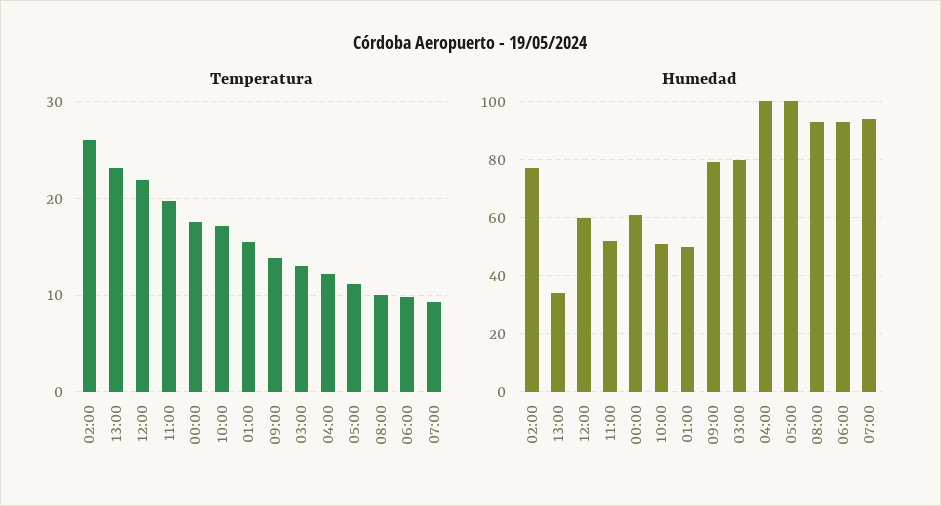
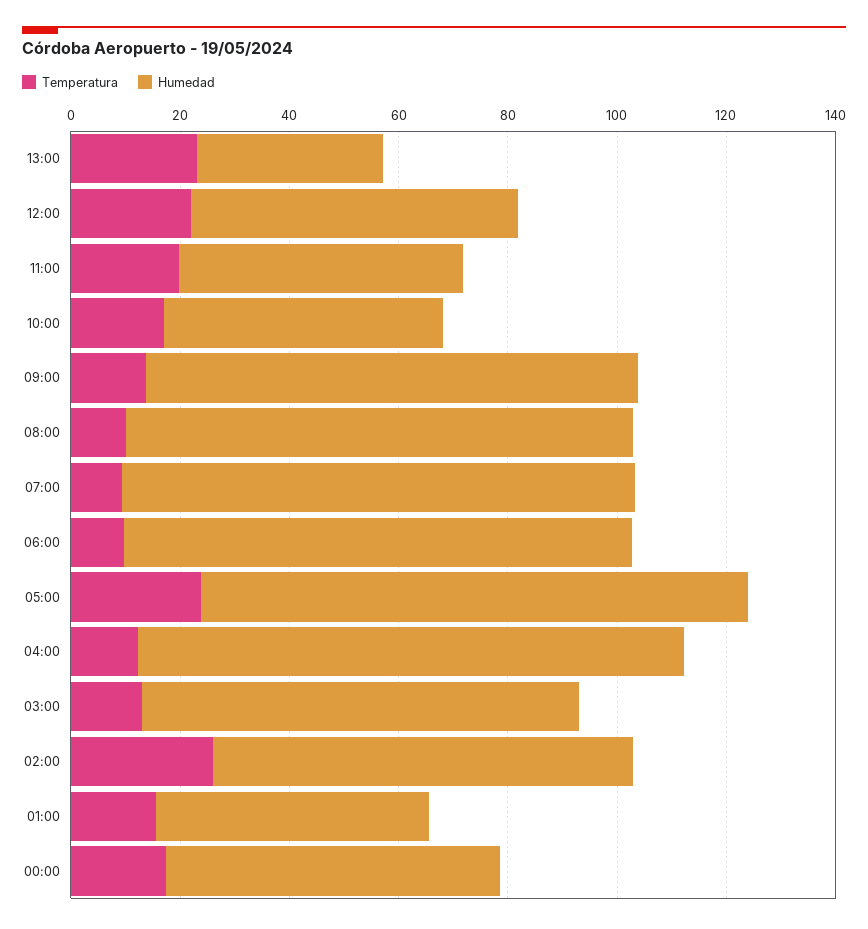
  {
    "Temperatura": {
      "02:00": 26,
      "13:00": 23,
      "12:00": 22,
      "11:00": 20,
      "00:00": 18,
      "10:00": 17,
      "01:00": 16,
      "09:00": 14,
      "03:00": 13,
      "04:00": 12,
-     "05:00": 11,
+     "05:00": 25,
      "08:00": 10,
      "06:00": 10,
      "07:00": 9
    },
    "Humedad": {
      "02:00": 75,
      "13:00": 35,
      "12:00": 60,
      "11:00": 50,
      "00:00": 60,
      "10:00": 50,
      "01:00": 50,
-     "09:00": 80,
+     "09:00": 90,
      "03:00": 80,
      "04:00": 100,
      "05:00": 100,
      "08:00": 95,
      "06:00": 95,
      "07:00": 95
    }
  }

